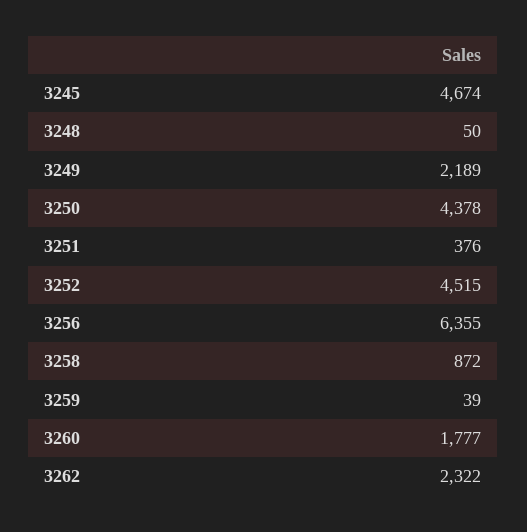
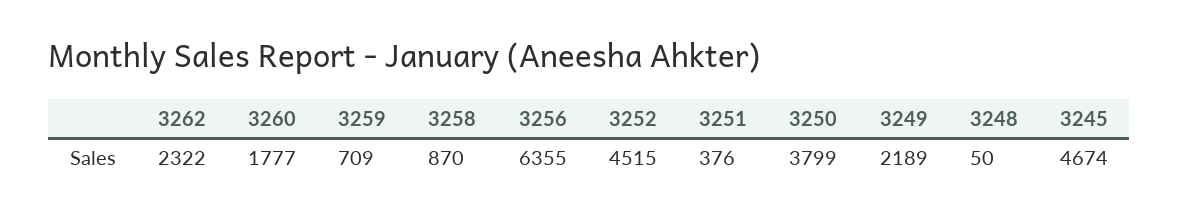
  {
    "3245": 4674,
    "3248": 50,
    "3249": 2189,
-   "3250": 4378,
+   "3250": 3799,
    "3251": 376,
    "3252": 4515,
    "3256": 6355,
-   "3258": 872,
+   "3258": 870,
-   "3259": 39,
+   "3259": 709,
    "3260": 1777,
    "3262": 2322
  }

